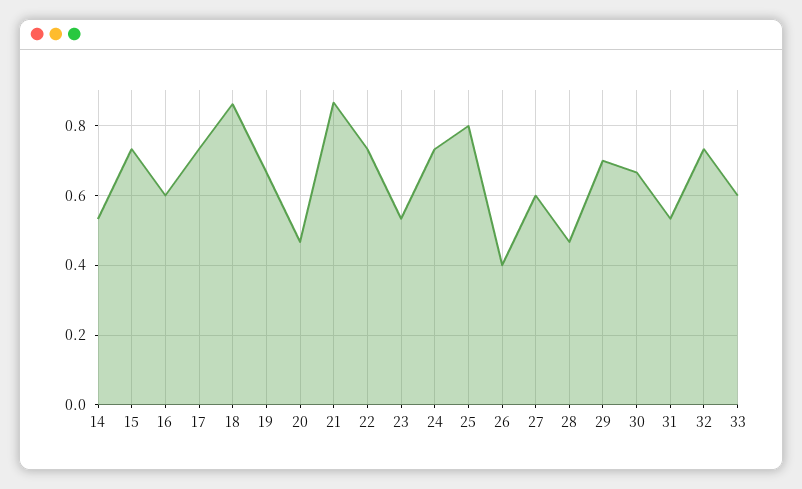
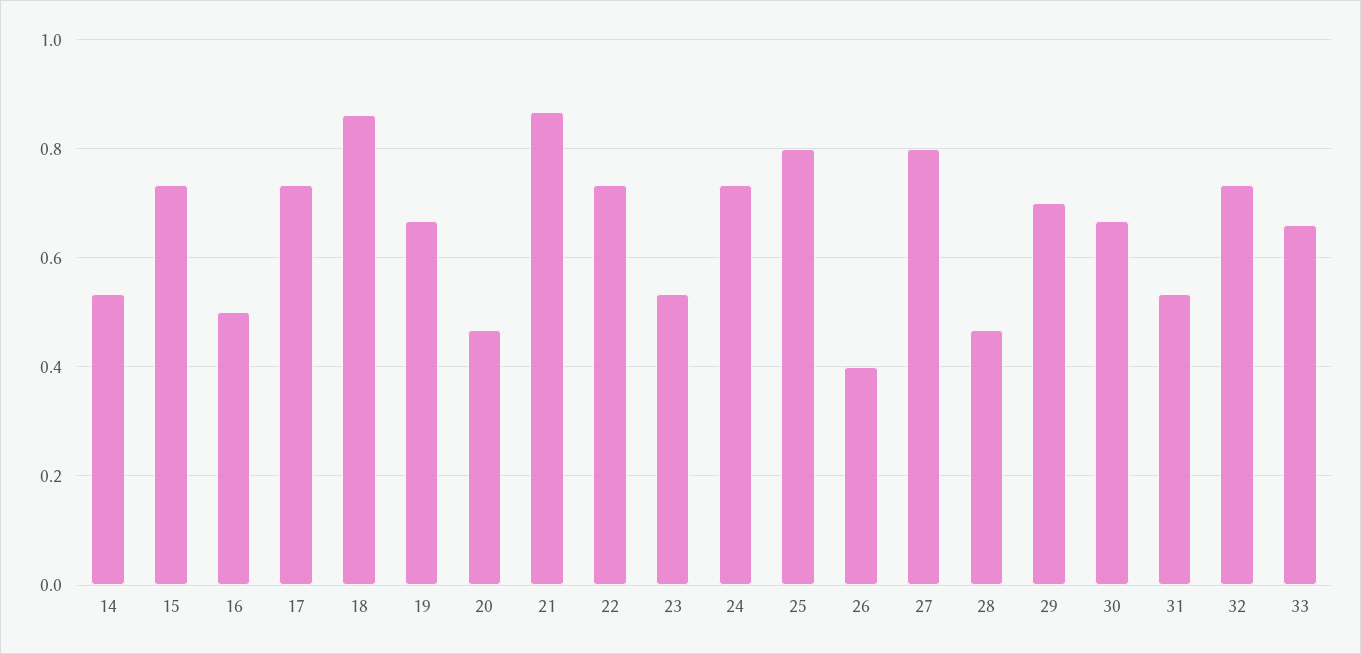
  {
    "14": 0.54,
    "15": 0.74,
-   "16": 0.6,
+   "16": 0.5,
    "17": 0.74,
    "18": 0.86,
    "19": 0.66,
    "20": 0.46,
    "21": 0.86,
    "22": 0.74,
    "23": 0.54,
    "24": 0.74,
    "25": 0.8,
    "26": 0.4,
-   "27": 0.6,
+   "27": 0.8,
    "28": 0.46,
    "29": 0.7,
    "30": 0.66,
    "31": 0.54,
    "32": 0.74,
-   "33": 0.6
+   "33": 0.66
  }

